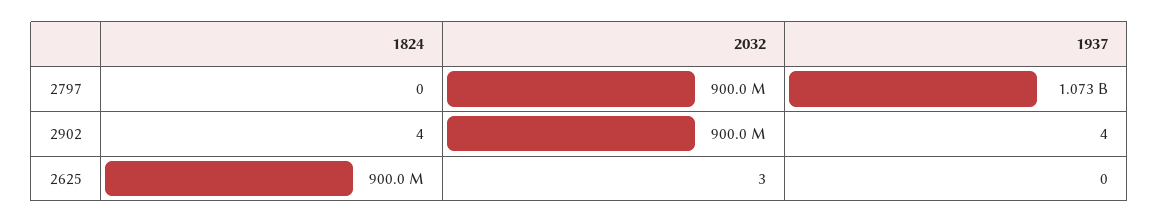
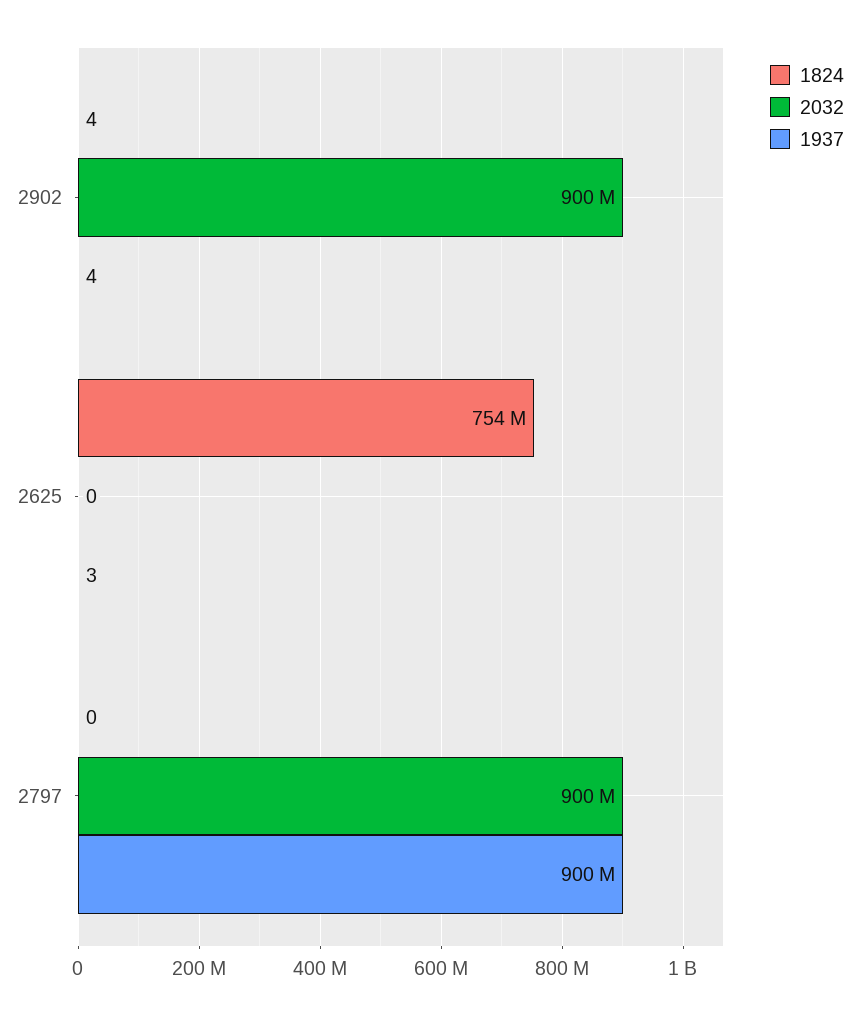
  {
    "1824": {
      "2797": 0,
      "2902": 4,
-     "2625": 900000000
+     "2625": 754000000
    },
    "2032": {
      "2797": 900000000,
      "2902": 900000000,
-     "2625": 3
+     "2625": 0
    },
    "1937": {
-     "2797": 1073000000,
+     "2797": 900000000,
      "2902": 4,
-     "2625": 0
+     "2625": 3
    }
  }

